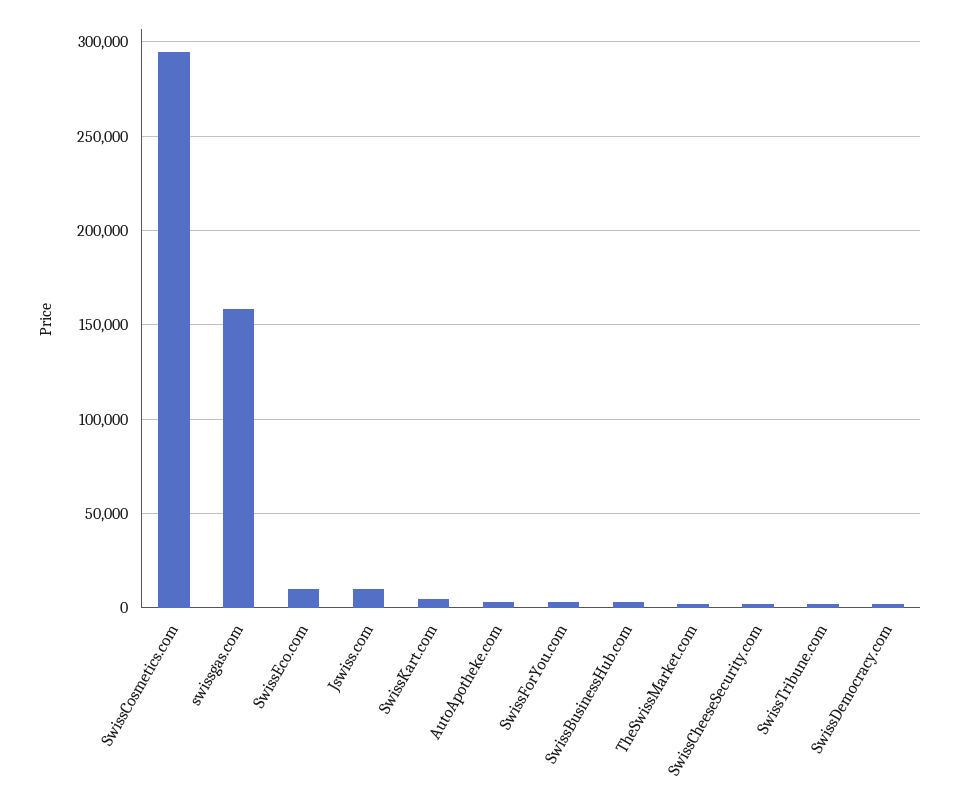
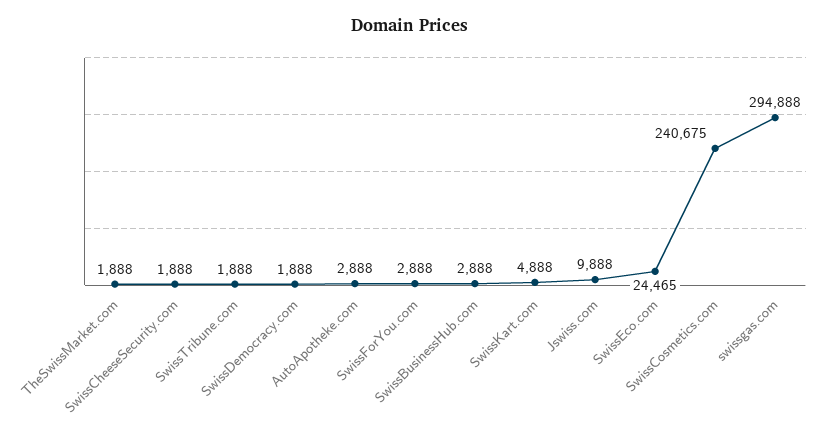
  {
-   "SwissCosmetics.com": 295000,
+   "SwissCosmetics.com": 240675,
-   "swissgas.com": 160000,
+   "swissgas.com": 294888,
-   "SwissEco.com": 10000,
+   "SwissEco.com": 24465,
    "Jswiss.com": 9888,
    "SwissKart.com": 4888,
    "AutoApotheke.com": 2888,
    "SwissForYou.com": 2888,
    "SwissBusinessHub.com": 2888,
    "TheSwissMarket.com": 1888,
    "SwissCheeseSecurity.com": 1888,
    "SwissTribune.com": 1888,
    "SwissDemocracy.com": 1888
  }

